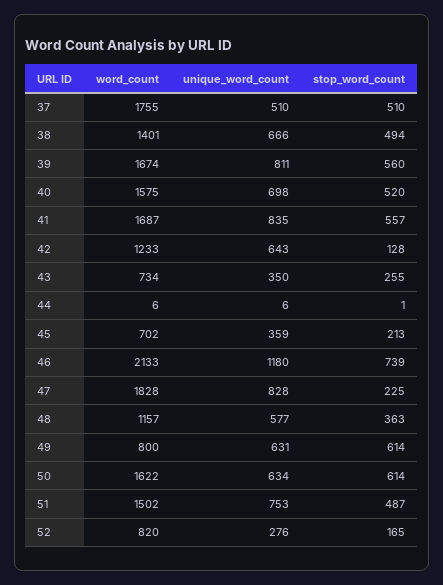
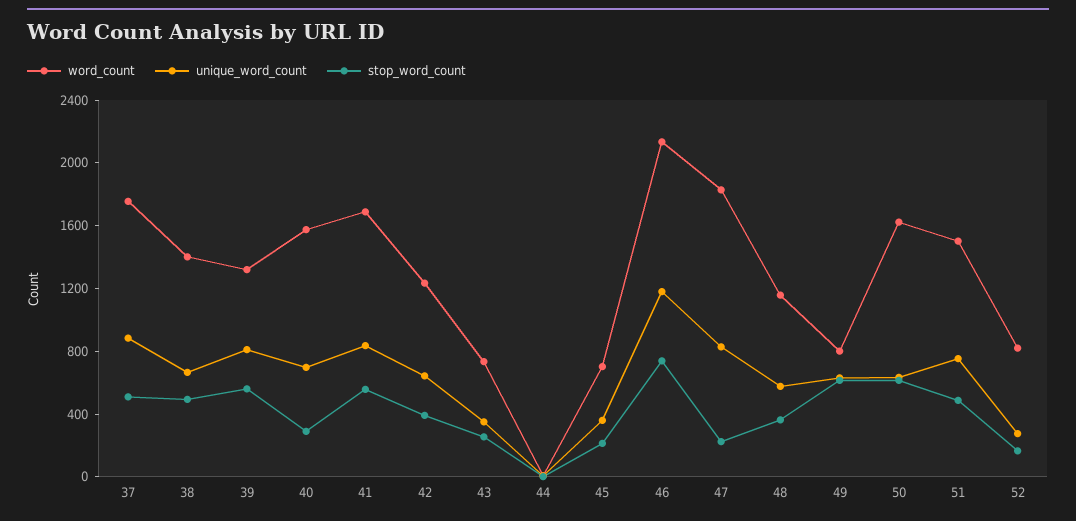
  {
    "word_count": {
      "37": 1755,
      "38": 1401,
-     "39": 1674,
+     "39": 1300,
      "40": 1575,
      "41": 1687,
      "42": 1233,
      "43": 734,
      "44": 6,
      "45": 702,
      "46": 2133,
      "47": 1828,
      "48": 1157,
      "49": 800,
      "50": 1622,
      "51": 1502,
      "52": 820
    },
    "unique_word_count": {
-     "37": 510,
+     "37": 900,
      "38": 666,
      "39": 811,
      "40": 698,
      "41": 835,
      "42": 643,
      "43": 350,
      "44": 6,
      "45": 359,
      "46": 1180,
      "47": 828,
      "48": 577,
      "49": 631,
      "50": 634,
      "51": 753,
      "52": 276
    },
    "stop_word_count": {
      "37": 510,
      "38": 494,
      "39": 560,
-     "40": 520,
+     "40": 300,
      "41": 557,
-     "42": 128,
+     "42": 400,
      "43": 255,
      "44": 1,
      "45": 213,
      "46": 739,
      "47": 225,
      "48": 363,
      "49": 614,
      "50": 614,
      "51": 487,
      "52": 165
    }
  }

